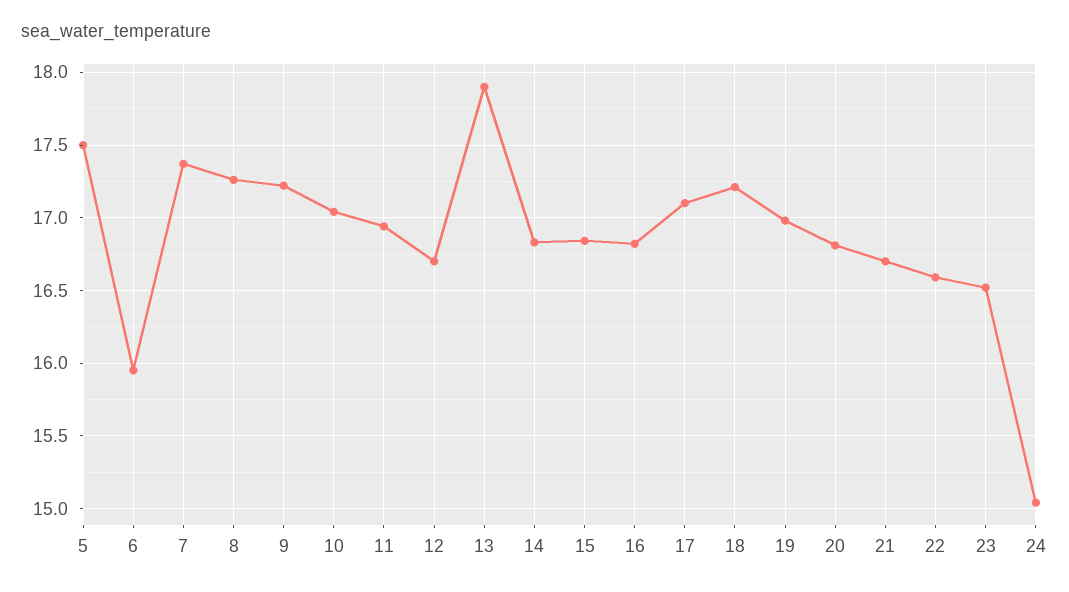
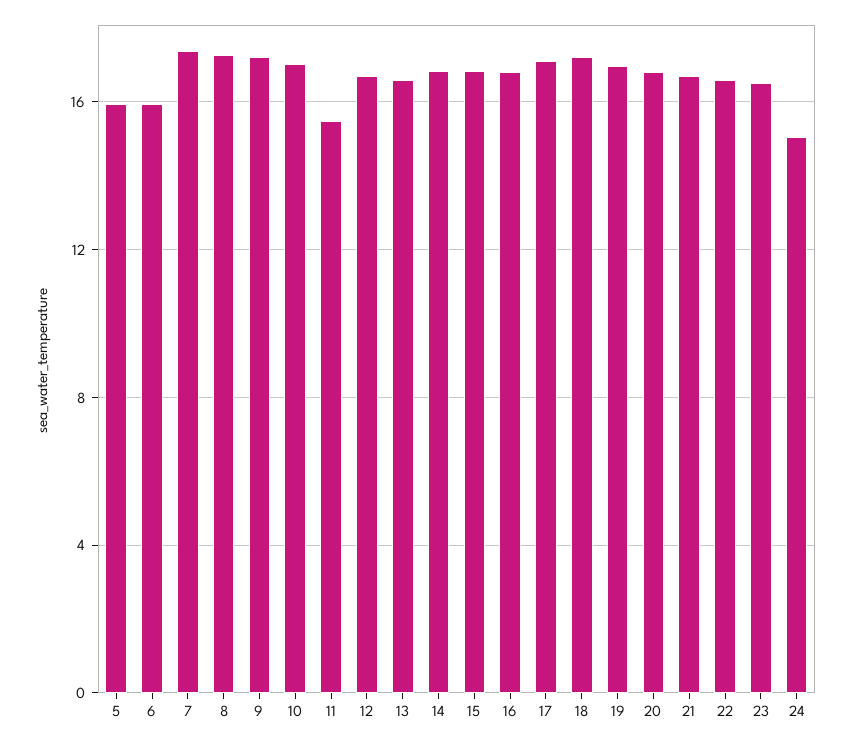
  {
-   "5": 17.5,
+   "5": 16,
    "6": 15.95,
    "7": 17.35,
    "8": 17.25,
    "9": 17.2,
    "10": 17.05,
-   "11": 16.95,
+   "11": 15.5,
    "12": 16.7,
-   "13": 17.9,
+   "13": 16.5,
    "14": 16.85,
    "15": 16.85,
    "16": 16.8,
    "17": 17.1,
    "18": 17.2,
    "19": 17,
    "20": 16.8,
    "21": 16.7,
    "22": 16.6,
    "23": 16.5,
    "24": 15.05
  }

